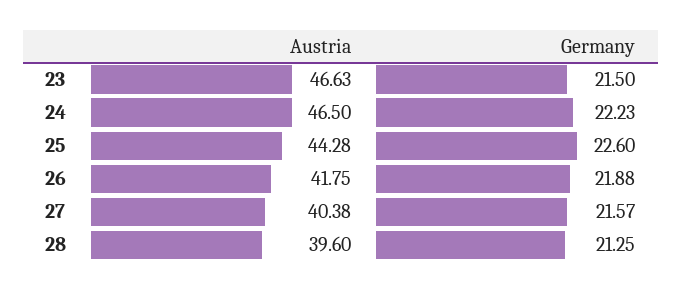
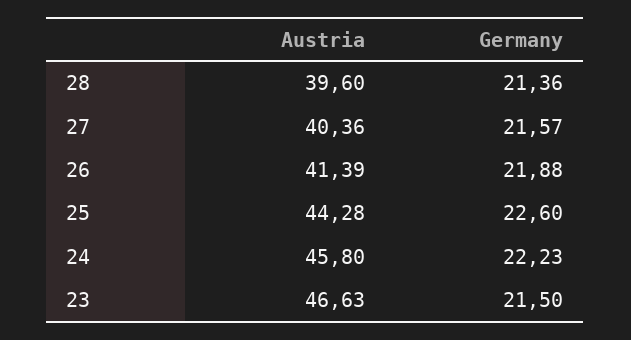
  {
    "Austria": {
      "23": 46.63,
-     "24": 46.5,
+     "24": 45.8,
      "25": 44.28,
-     "26": 41.75,
+     "26": 41.39,
-     "27": 40.38,
+     "27": 40.36,
      "28": 39.6
    },
    "Germany": {
      "23": 21.5,
      "24": 22.23,
      "25": 22.6,
      "26": 21.88,
      "27": 21.57,
-     "28": 21.25
+     "28": 21.36
    }
  }

